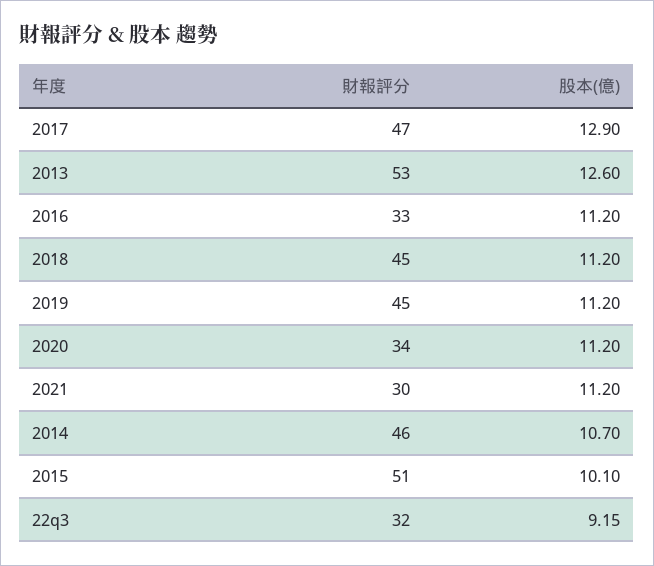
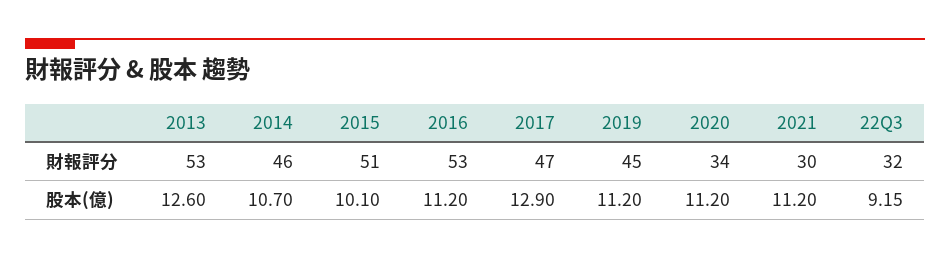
  {
    "財報評分": {
      "2017": 47,
      "2013": 53,
-     "2016": 33,
+     "2016": 53,
-     "2018": 45,
      "2019": 45,
      "2020": 34,
      "2021": 30,
      "2014": 46,
      "2015": 51,
      "22q3": 32
    },
    "股本(億)": {
      "2017": 12.9,
      "2013": 12.6,
      "2016": 11.2,
-     "2018": 11.2,
      "2019": 11.2,
      "2020": 11.2,
      "2021": 11.2,
      "2014": 10.7,
      "2015": 10.1,
      "22q3": 9.15
    }
  }

